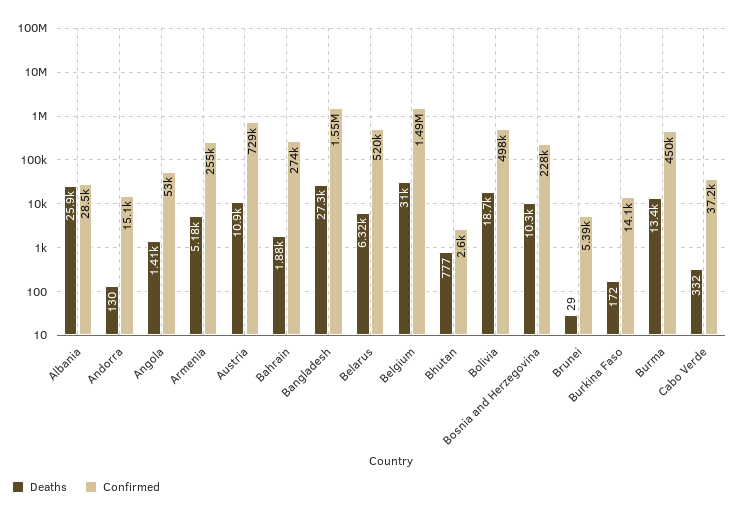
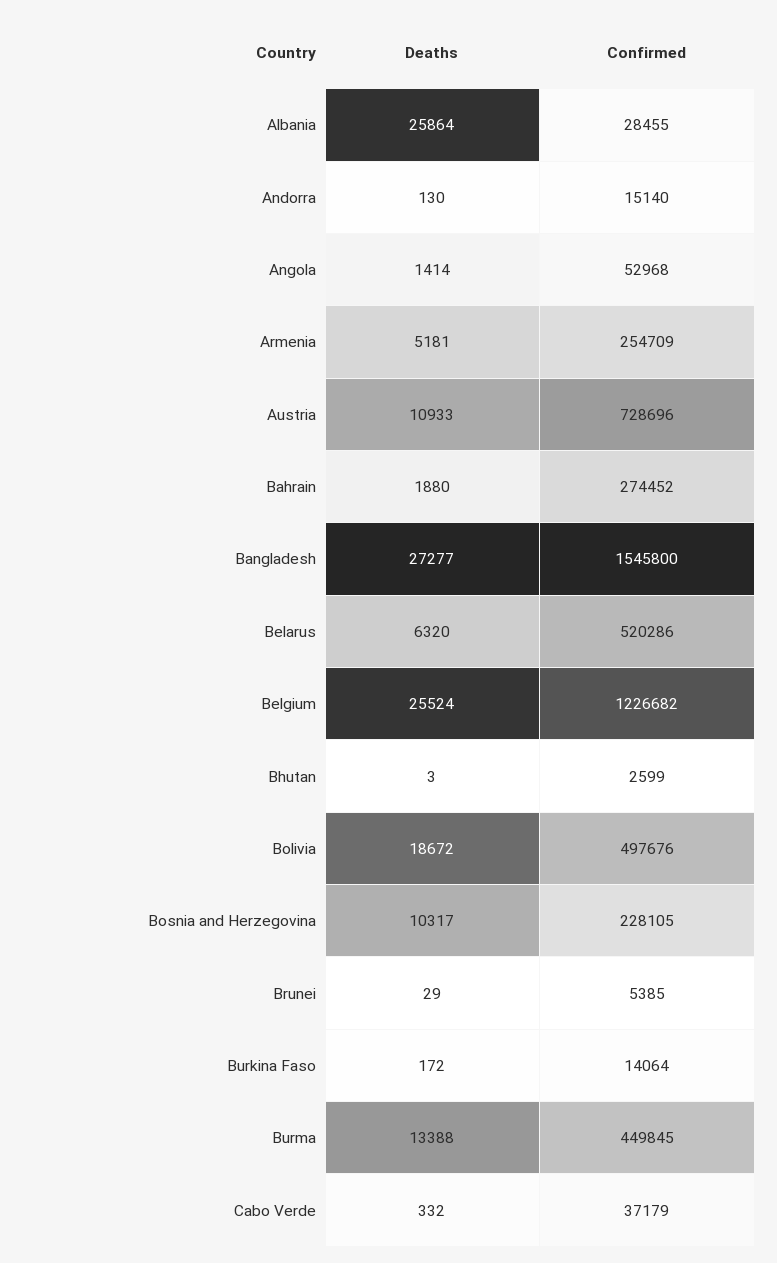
  {
    "Deaths": {
      "Albania": 25864,
      "Andorra": 130,
      "Angola": 1414,
      "Armenia": 5181,
      "Austria": 10933,
      "Bahrain": 1880,
      "Bangladesh": 27277,
      "Belarus": 6320,
-     "Belgium": 31000,
+     "Belgium": 25524,
-     "Bhutan": 777,
+     "Bhutan": 3,
      "Bolivia": 18672,
      "Bosnia and Herzegovina": 10317,
      "Brunei": 29,
      "Burkina Faso": 172,
      "Burma": 13388,
      "Cabo Verde": 332
    },
    "Confirmed": {
      "Albania": 28455,
      "Andorra": 15140,
      "Angola": 52968,
      "Armenia": 254709,
      "Austria": 728696,
      "Bahrain": 274452,
      "Bangladesh": 1545800,
      "Belarus": 520286,
-     "Belgium": 1490000,
+     "Belgium": 1226682,
      "Bhutan": 2599,
      "Bolivia": 497676,
      "Bosnia and Herzegovina": 228105,
      "Brunei": 5385,
      "Burkina Faso": 14064,
      "Burma": 449845,
      "Cabo Verde": 37179
    }
  }

